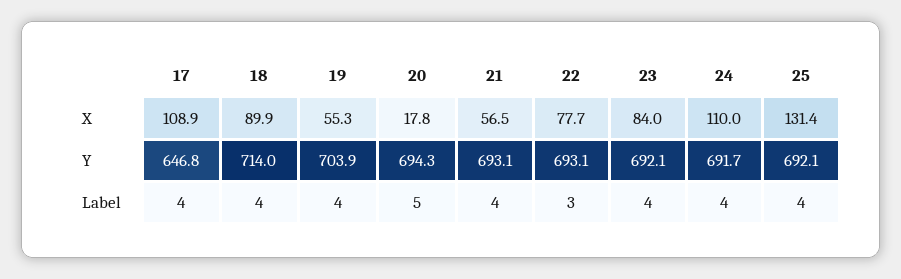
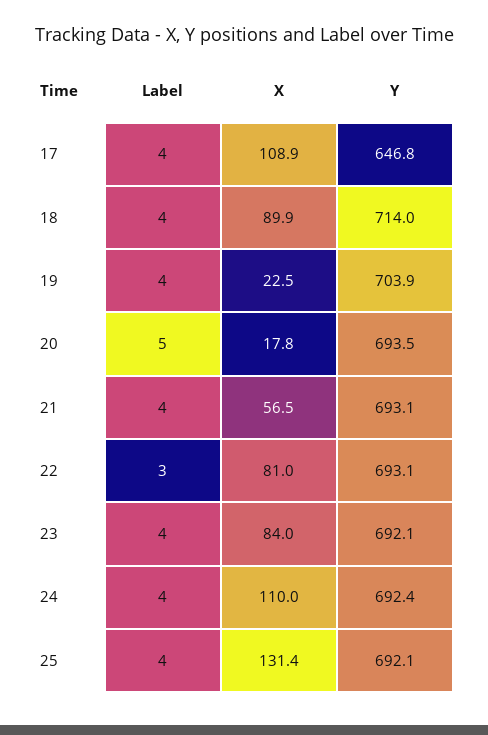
  {
    "17": {
      "X": 108.9,
      "Y": 646.8,
      "Label": 4
    },
    "18": {
      "X": 89.9,
      "Y": 714,
      "Label": 4
    },
    "19": {
-     "X": 55.3,
+     "X": 22.5,
      "Y": 703.9,
      "Label": 4
    },
    "20": {
      "X": 17.8,
-     "Y": 694.3,
+     "Y": 693.5,
      "Label": 5
    },
    "21": {
      "X": 56.5,
      "Y": 693.1,
      "Label": 4
    },
    "22": {
-     "X": 77.7,
+     "X": 81,
      "Y": 693.1,
      "Label": 3
    },
    "23": {
      "X": 84,
      "Y": 692.1,
      "Label": 4
    },
    "24": {
      "X": 110,
-     "Y": 691.7,
+     "Y": 692.4,
      "Label": 4
    },
    "25": {
      "X": 131.4,
      "Y": 692.1,
      "Label": 4
    }
  }

